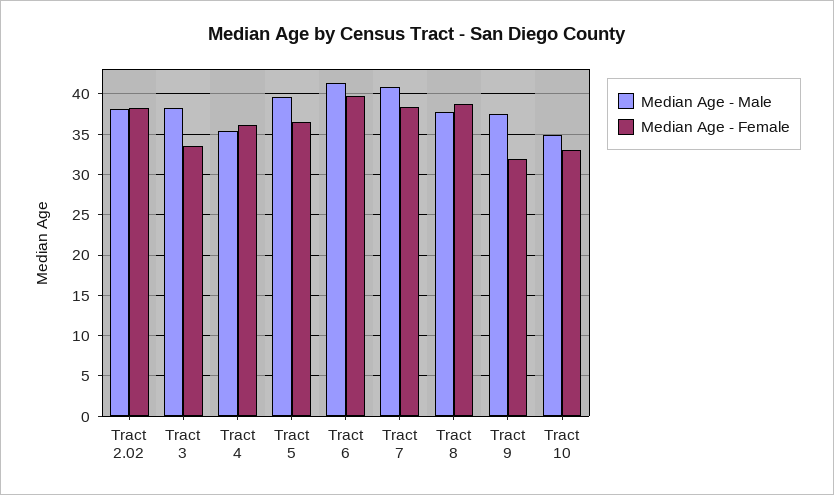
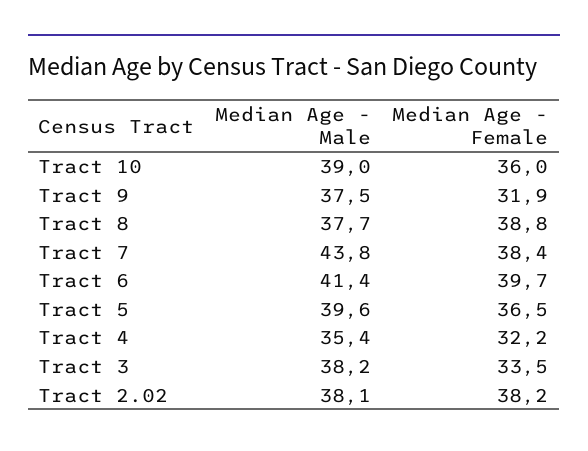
  {
    "Median Age - Male": {
      "Tract 2.02": 38.1,
      "Tract 3": 38.2,
      "Tract 4": 35.4,
      "Tract 5": 39.6,
      "Tract 6": 41.4,
-     "Tract 7": 41,
+     "Tract 7": 43.8,
      "Tract 8": 37.7,
      "Tract 9": 37.5,
-     "Tract 10": 35
+     "Tract 10": 39
    },
    "Median Age - Female": {
      "Tract 2.02": 38.2,
      "Tract 3": 33.5,
-     "Tract 4": 36,
+     "Tract 4": 32.2,
      "Tract 5": 36.5,
      "Tract 6": 39.7,
      "Tract 7": 38.4,
      "Tract 8": 38.8,
      "Tract 9": 31.9,
-     "Tract 10": 33
+     "Tract 10": 36
    }
  }

